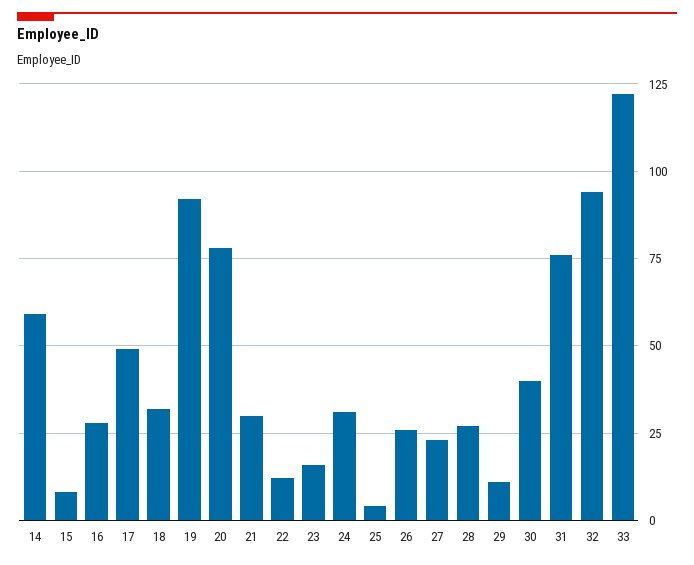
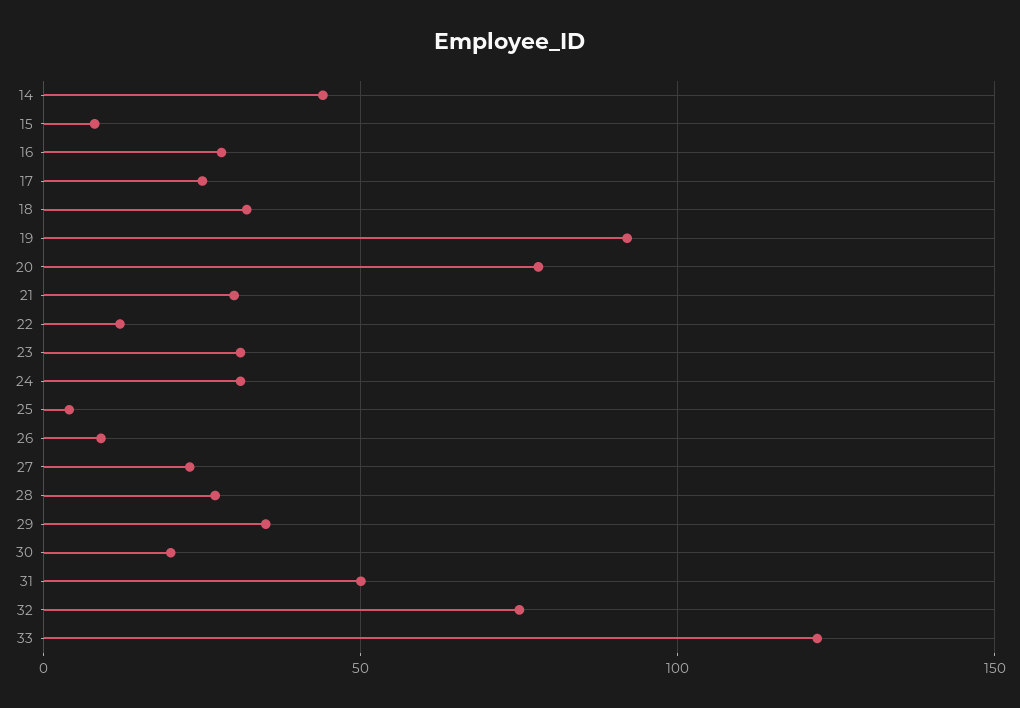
  {
-   "14": 60,
+   "14": 45,
    "15": 10,
    "16": 30,
-   "17": 50,
+   "17": 25,
    "18": 30,
    "19": 90,
    "20": 80,
    "21": 30,
    "22": 10,
-   "23": 15,
+   "23": 30,
    "24": 30,
    "25": 5,
-   "26": 25,
+   "26": 10,
    "27": 25,
    "28": 25,
-   "29": 10,
+   "29": 35,
-   "30": 40,
+   "30": 20,
-   "31": 75,
+   "31": 50,
-   "32": 95,
+   "32": 75,
    "33": 120
  }

